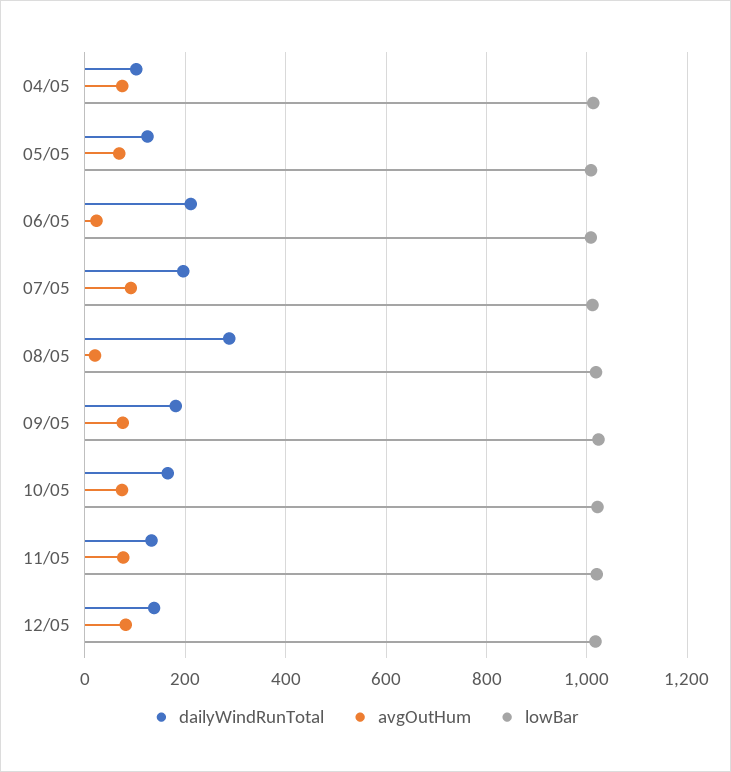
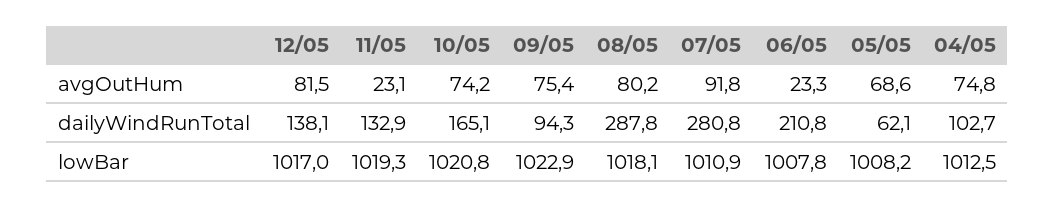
  {
    "dailyWindRunTotal": {
      "04/05": 102.7,
-     "05/05": 120,
+     "05/05": 62.1,
      "06/05": 210.8,
-     "07/05": 200,
+     "07/05": 280.8,
      "08/05": 287.8,
-     "09/05": 180,
+     "09/05": 94.3,
      "10/05": 165.1,
      "11/05": 132.9,
      "12/05": 138.1
    },
    "avgOutHum": {
      "04/05": 74.8,
      "05/05": 68.6,
      "06/05": 23.3,
      "07/05": 91.8,
-     "08/05": 20,
+     "08/05": 80.2,
      "09/05": 75.4,
      "10/05": 74.2,
-     "11/05": 80,
+     "11/05": 23.1,
      "12/05": 81.5
    },
    "lowBar": {
      "04/05": 1012.5,
      "05/05": 1008.2,
      "06/05": 1007.8,
      "07/05": 1010.9,
      "08/05": 1018.1,
      "09/05": 1022.9,
      "10/05": 1020.8,
      "11/05": 1019.3,
      "12/05": 1017
    }
  }

